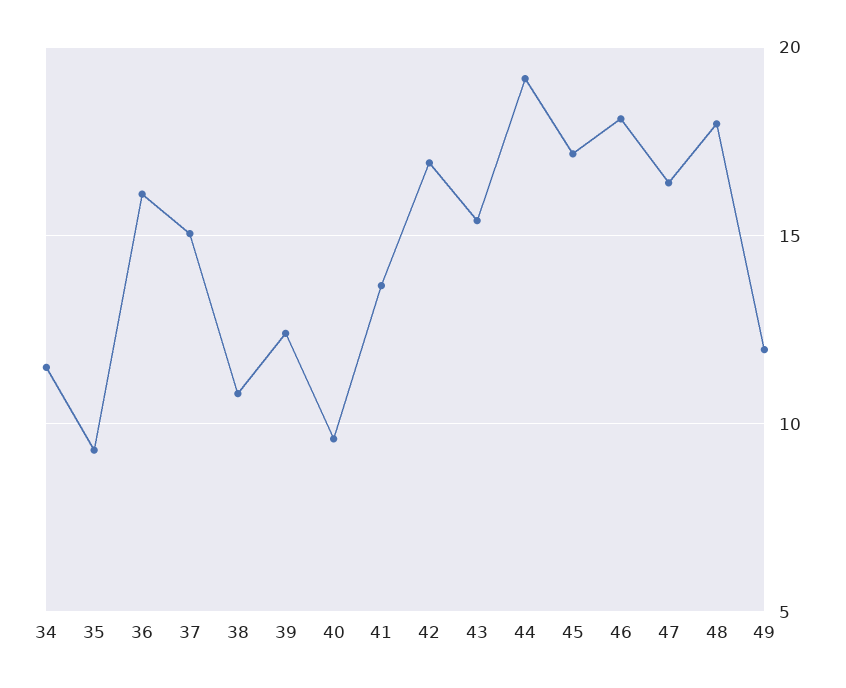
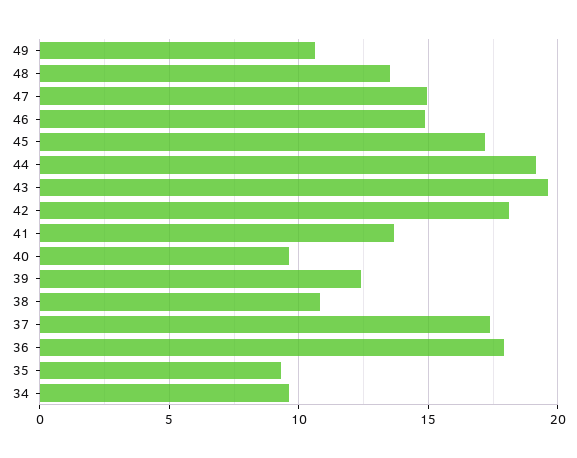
  {
-   "34": 11.5,
+   "34": 9.5,
    "35": 9.5,
-   "36": 16,
+   "36": 18,
-   "37": 15,
+   "37": 17.5,
    "38": 11,
    "39": 12.5,
    "40": 9.5,
    "41": 13.5,
-   "42": 17,
+   "42": 18,
-   "43": 15.5,
+   "43": 19.5,
    "44": 19,
    "45": 17,
-   "46": 18,
+   "46": 15,
-   "47": 16.5,
+   "47": 15,
-   "48": 18,
+   "48": 13.5,
-   "49": 12
+   "49": 10.5
  }

